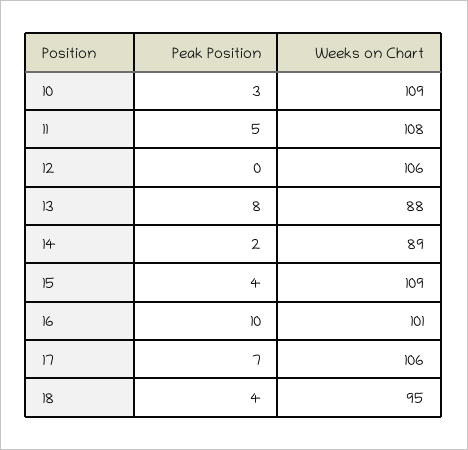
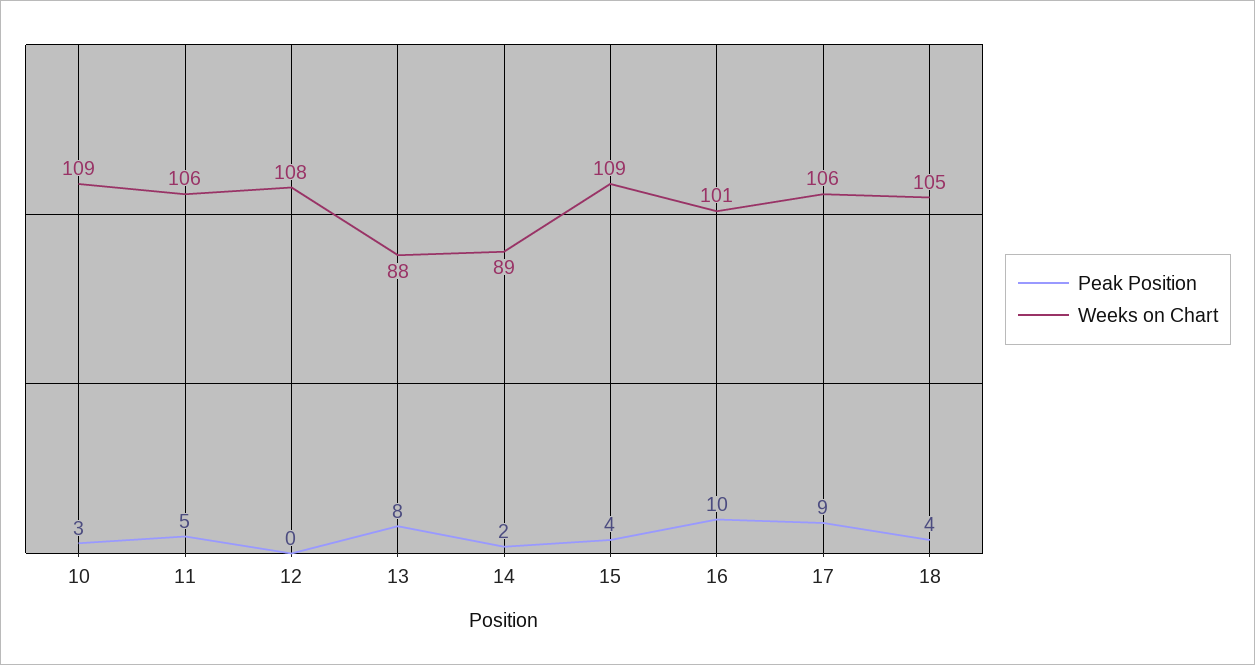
  {
    "Peak Position": {
      "10": 3,
      "11": 5,
      "12": 0,
      "13": 8,
      "14": 2,
      "15": 4,
      "16": 10,
-     "17": 7,
+     "17": 9,
      "18": 4
    },
    "Weeks on Chart": {
      "10": 109,
-     "11": 108,
+     "11": 106,
-     "12": 106,
+     "12": 108,
      "13": 88,
      "14": 89,
      "15": 109,
      "16": 101,
      "17": 106,
-     "18": 95
+     "18": 105
    }
  }

